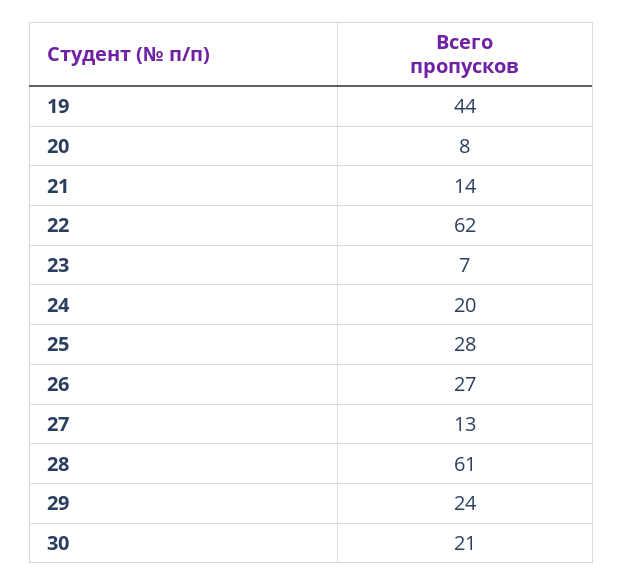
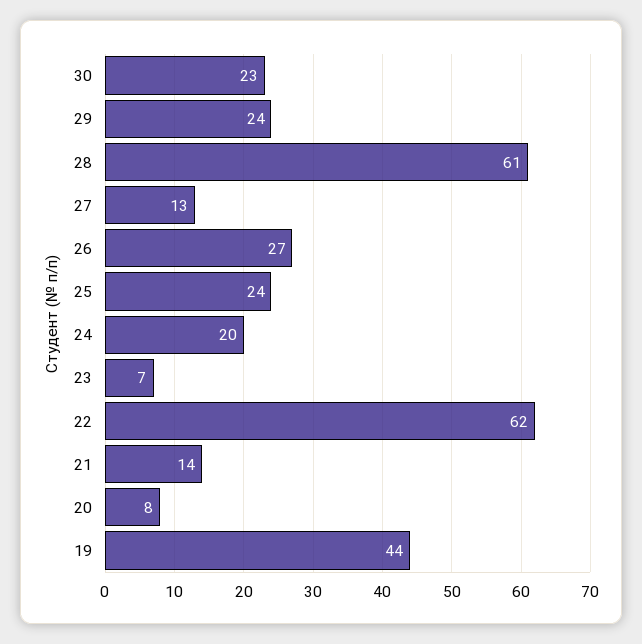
  {
    "19": 44,
    "20": 8,
    "21": 14,
    "22": 62,
    "23": 7,
    "24": 20,
-   "25": 28,
+   "25": 24,
    "26": 27,
    "27": 13,
    "28": 61,
    "29": 24,
-   "30": 21
+   "30": 23
  }

